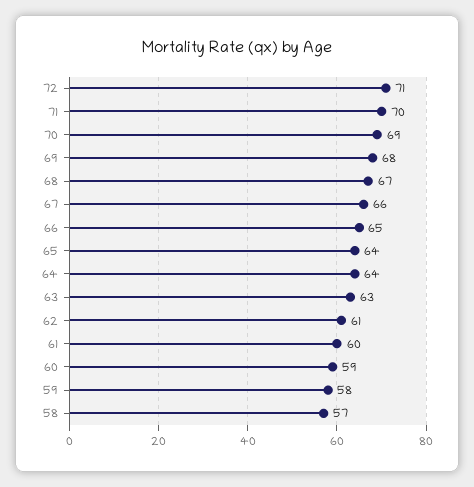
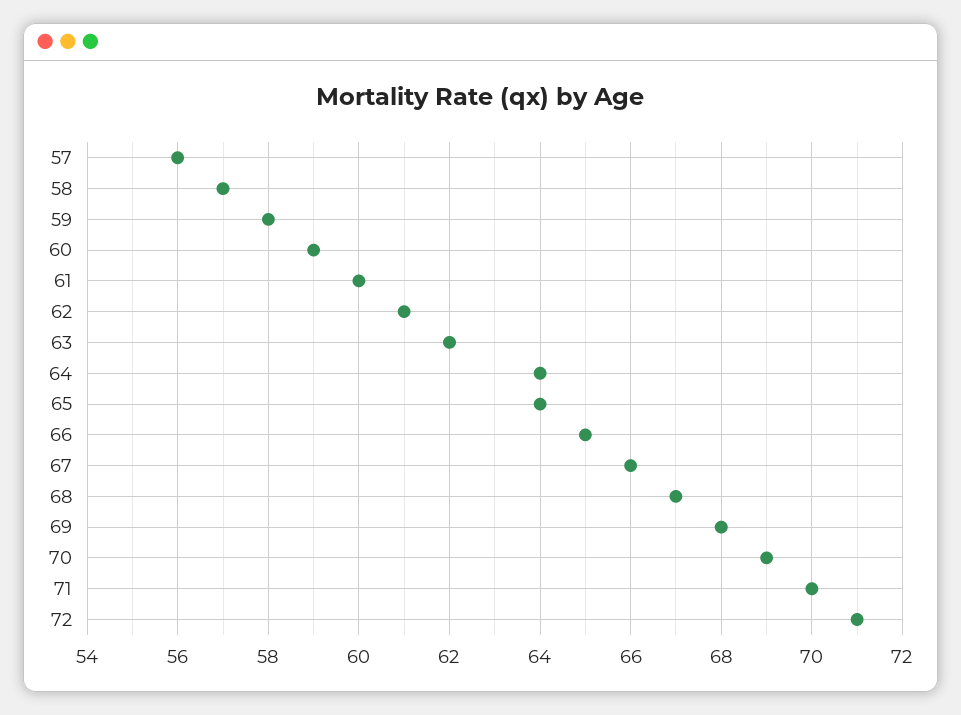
  {
    "72": 71,
    "71": 70,
    "70": 69,
    "69": 68,
    "68": 67,
    "67": 66,
    "66": 65,
    "65": 64,
    "64": 64,
-   "63": 63,
+   "63": 62,
    "62": 61,
    "61": 60,
    "60": 59,
    "59": 58,
-   "58": 57
+   "58": 57,
+   "57": 56
  }

